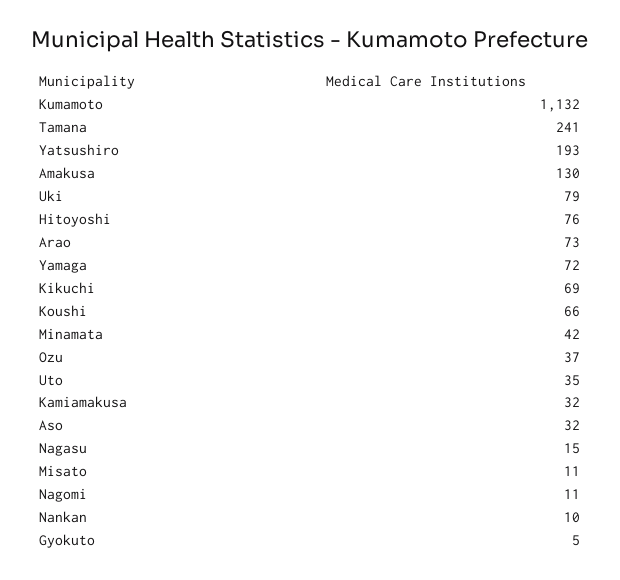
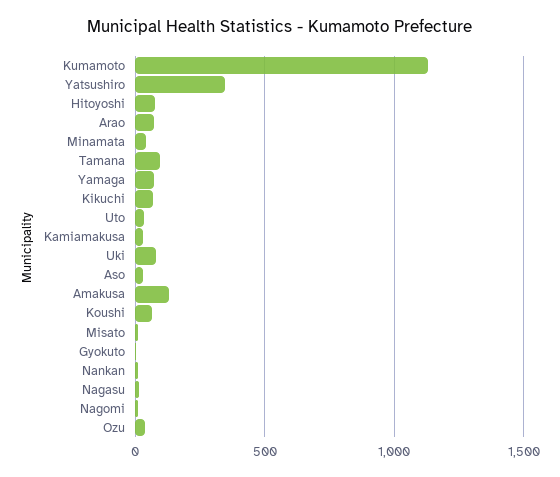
  {
    "Kumamoto": 1132,
-   "Tamana": 241,
+   "Tamana": 100,
-   "Yatsushiro": 193,
+   "Yatsushiro": 350,
    "Amakusa": 130,
    "Uki": 79,
    "Hitoyoshi": 76,
    "Arao": 73,
    "Yamaga": 72,
    "Kikuchi": 69,
    "Koushi": 66,
    "Minamata": 42,
    "Ozu": 37,
    "Uto": 35,
    "Kamiamakusa": 32,
    "Aso": 32,
    "Nagasu": 15,
    "Misato": 11,
    "Nagomi": 11,
    "Nankan": 10,
    "Gyokuto": 5
  }

